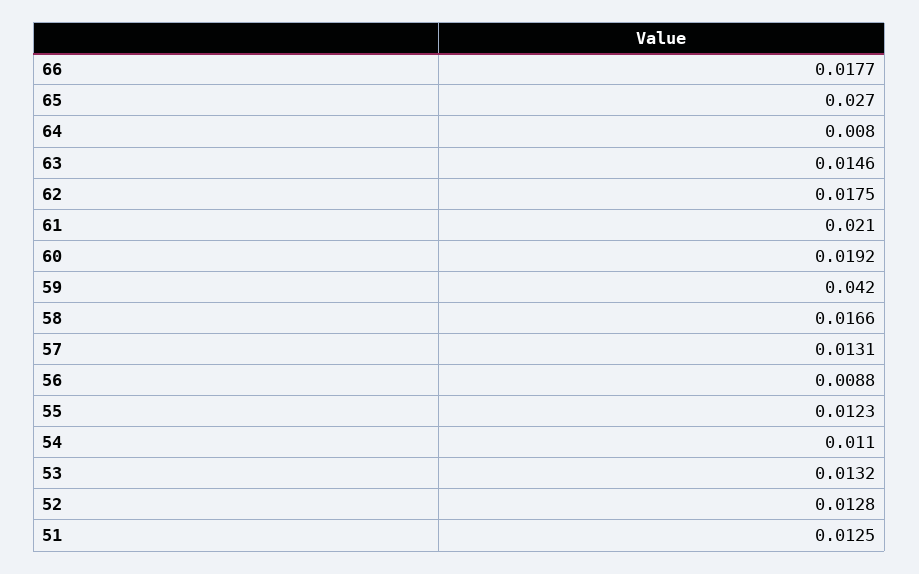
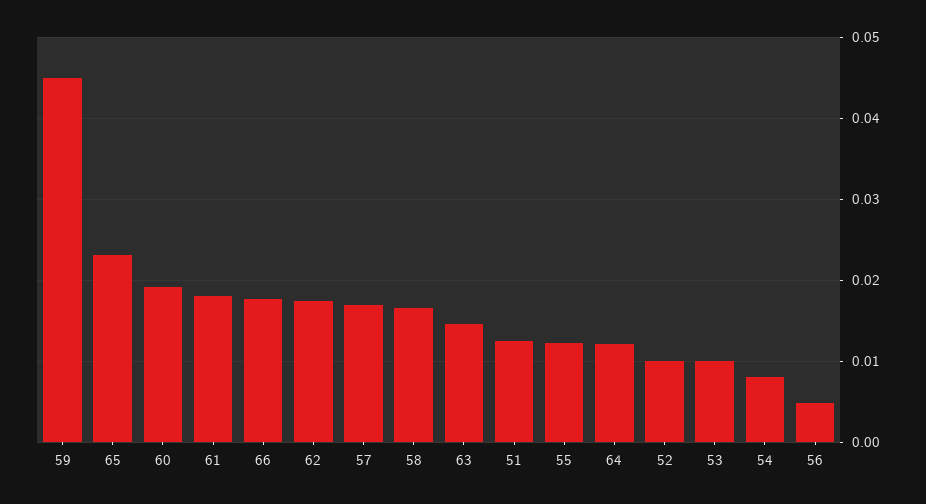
  {
    "66": 0.0177,
-   "65": 0.027,
+   "65": 0.023,
-   "64": 0.008,
+   "64": 0.012,
    "63": 0.0146,
    "62": 0.0175,
-   "61": 0.021,
+   "61": 0.018,
    "60": 0.0192,
-   "59": 0.042,
+   "59": 0.045,
    "58": 0.0166,
-   "57": 0.0131,
+   "57": 0.017,
-   "56": 0.0088,
+   "56": 0.005,
    "55": 0.0123,
-   "54": 0.011,
+   "54": 0.008,
-   "53": 0.0132,
+   "53": 0.01,
-   "52": 0.0128,
+   "52": 0.01,
    "51": 0.0125
  }

